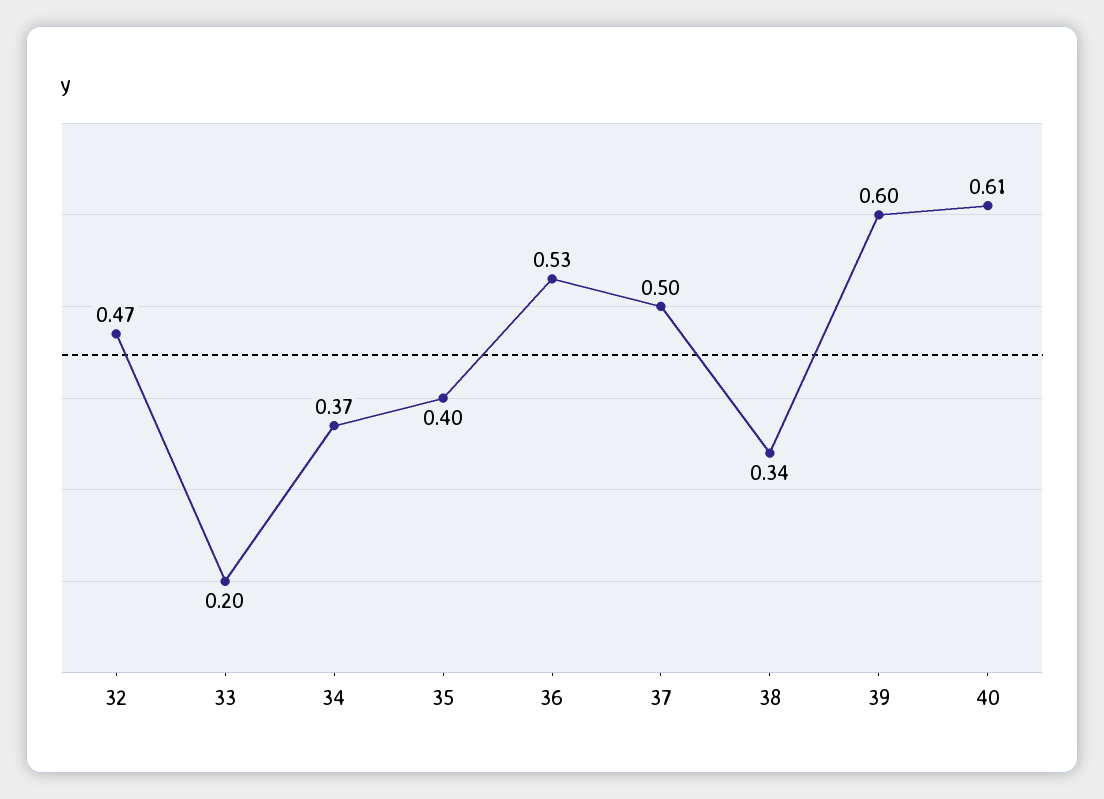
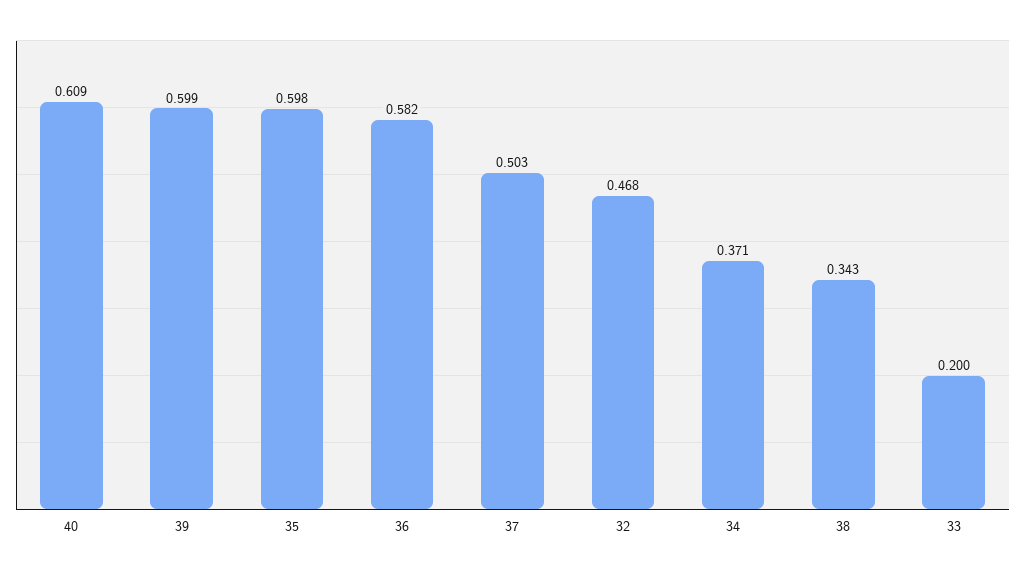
  {
    "32": 0.468,
    "33": 0.2,
    "34": 0.371,
-   "35": 0.4,
+   "35": 0.598,
-   "36": 0.53,
+   "36": 0.582,
    "37": 0.503,
    "38": 0.343,
    "39": 0.599,
    "40": 0.609
  }

